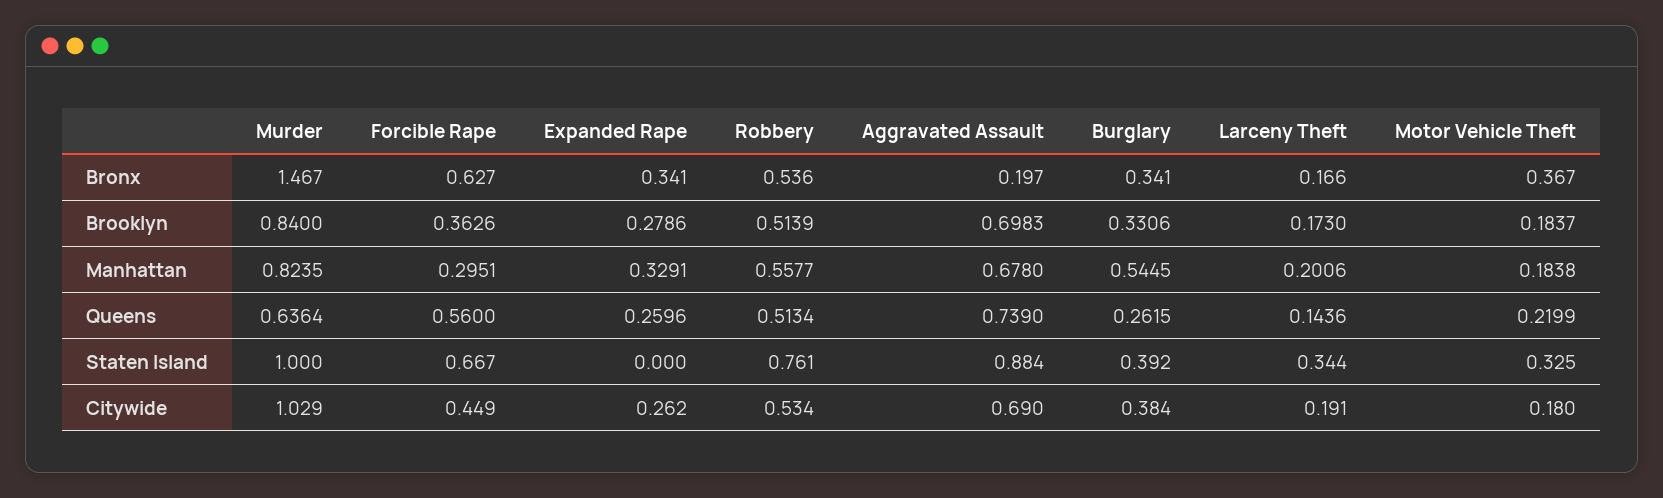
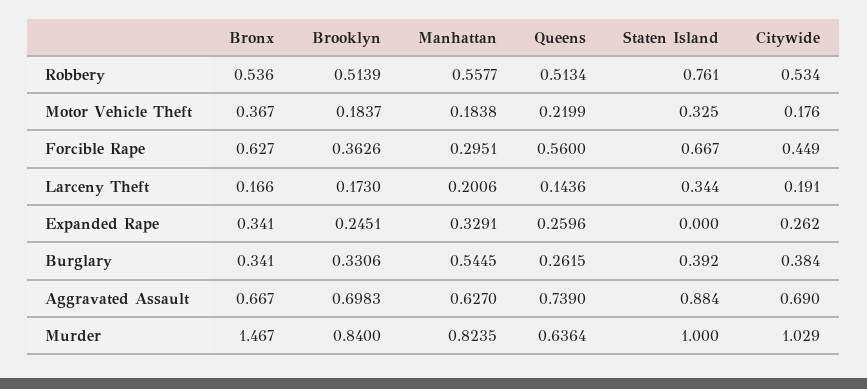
  {
    "Murder": {
      "Bronx": 1.467,
      "Brooklyn": 0.84,
      "Manhattan": 0.8235,
      "Queens": 0.6364,
      "Staten Island": 1,
      "Citywide": 1.029
    },
    "Forcible Rape": {
      "Bronx": 0.627,
      "Brooklyn": 0.3626,
      "Manhattan": 0.2951,
      "Queens": 0.56,
      "Staten Island": 0.667,
      "Citywide": 0.449
    },
    "Expanded Rape": {
      "Bronx": 0.341,
-     "Brooklyn": 0.2786,
+     "Brooklyn": 0.2451,
      "Manhattan": 0.3291,
      "Queens": 0.2596,
      "Staten Island": 0,
      "Citywide": 0.262
    },
    "Robbery": {
      "Bronx": 0.536,
      "Brooklyn": 0.5139,
      "Manhattan": 0.5577,
      "Queens": 0.5134,
      "Staten Island": 0.761,
      "Citywide": 0.534
    },
    "Aggravated Assault": {
-     "Bronx": 0.197,
+     "Bronx": 0.667,
      "Brooklyn": 0.6983,
-     "Manhattan": 0.678,
+     "Manhattan": 0.627,
      "Queens": 0.739,
      "Staten Island": 0.884,
      "Citywide": 0.69
    },
    "Burglary": {
      "Bronx": 0.341,
      "Brooklyn": 0.3306,
      "Manhattan": 0.5445,
      "Queens": 0.2615,
      "Staten Island": 0.392,
      "Citywide": 0.384
    },
    "Larceny Theft": {
      "Bronx": 0.166,
      "Brooklyn": 0.173,
      "Manhattan": 0.2006,
      "Queens": 0.1436,
      "Staten Island": 0.344,
      "Citywide": 0.191
    },
    "Motor Vehicle Theft": {
      "Bronx": 0.367,
      "Brooklyn": 0.1837,
      "Manhattan": 0.1838,
      "Queens": 0.2199,
      "Staten Island": 0.325,
-     "Citywide": 0.18
+     "Citywide": 0.176
    }
  }

